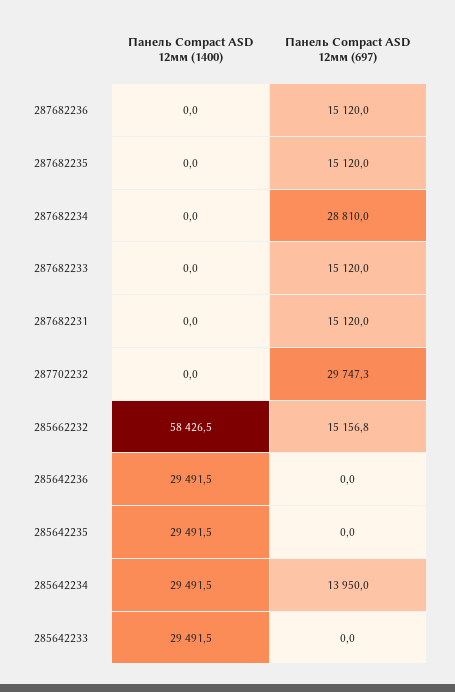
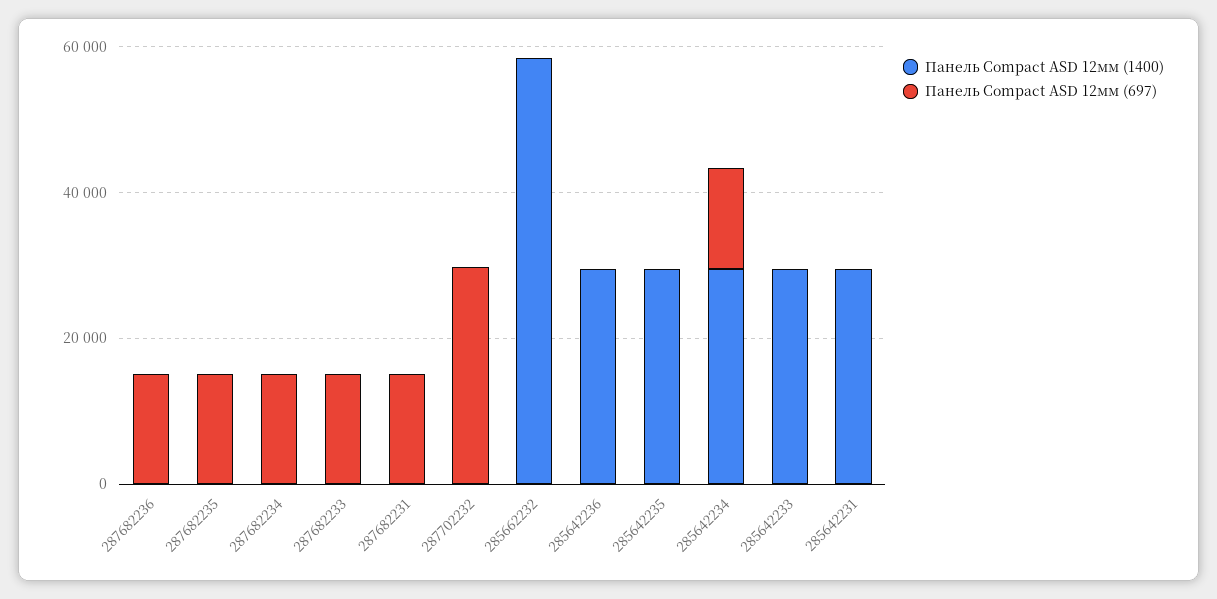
  {
    "Панель Compact ASD 12мм (1400)": {
      "287682236": 0,
      "287682235": 0,
      "287682234": 0,
      "287682233": 0,
      "287682231": 0,
      "287702232": 0,
      "285662232": 58426.5,
      "285642236": 29491.5,
      "285642235": 29491.5,
      "285642234": 29491.5,
-     "285642233": 29491.5
+     "285642233": 29491.5,
+     "285642231": 30000
    },
    "Панель Compact ASD 12мм (697)": {
      "287682236": 15120,
      "287682235": 15120,
-     "287682234": 28810,
+     "287682234": 15000,
      "287682233": 15120,
      "287682231": 15120,
      "287702232": 29747.3,
-     "285662232": 15156.8,
+     "285662232": 0,
      "285642236": 0,
      "285642235": 0,
      "285642234": 13950,
-     "285642233": 0
+     "285642233": 0,
+     "285642231": 0
    }
  }

